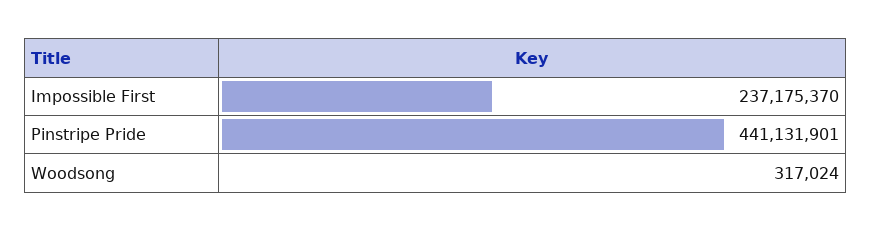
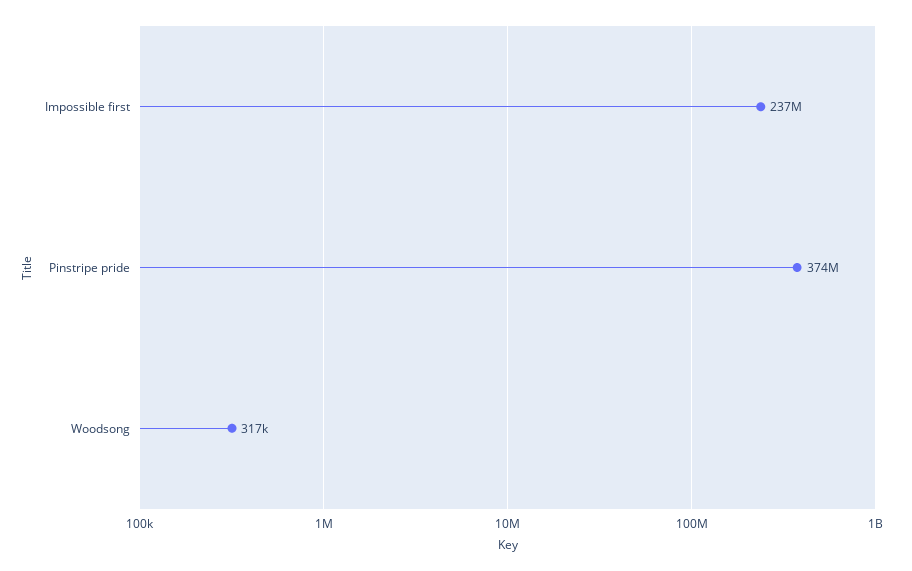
  {
    "Impossible First": 237175370,
-   "Pinstripe Pride": 441131901,
+   "Pinstripe Pride": 374000000,
    "Woodsong": 317024
  }

